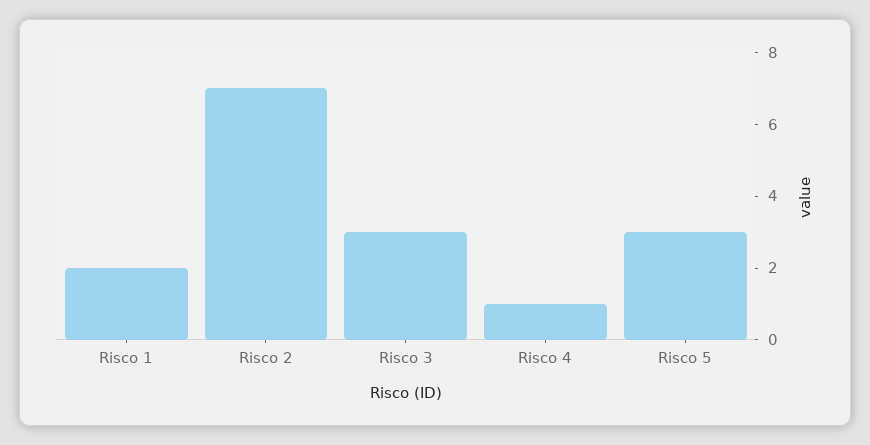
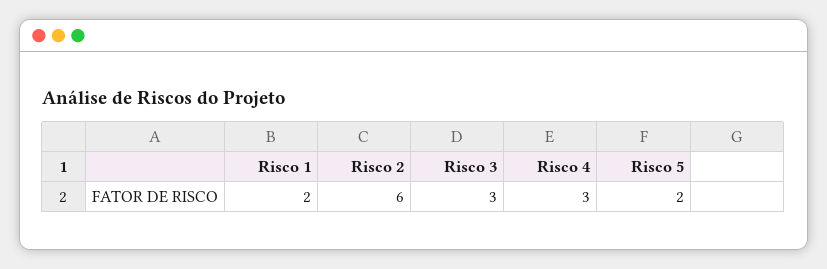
  {
    "Risco 1": 2,
-   "Risco 2": 7,
+   "Risco 2": 6,
    "Risco 3": 3,
-   "Risco 4": 1,
+   "Risco 4": 3,
-   "Risco 5": 3
+   "Risco 5": 2
  }

